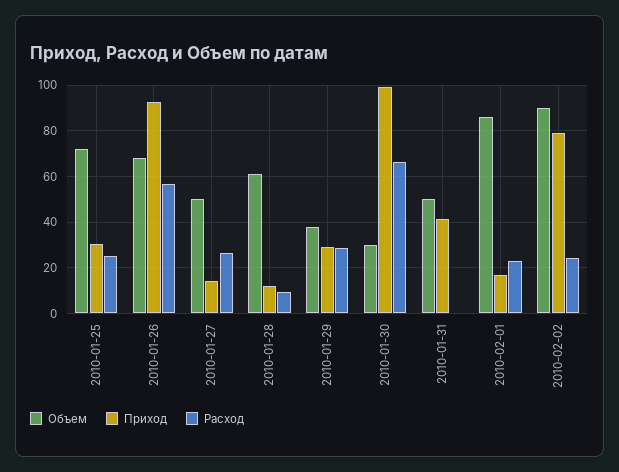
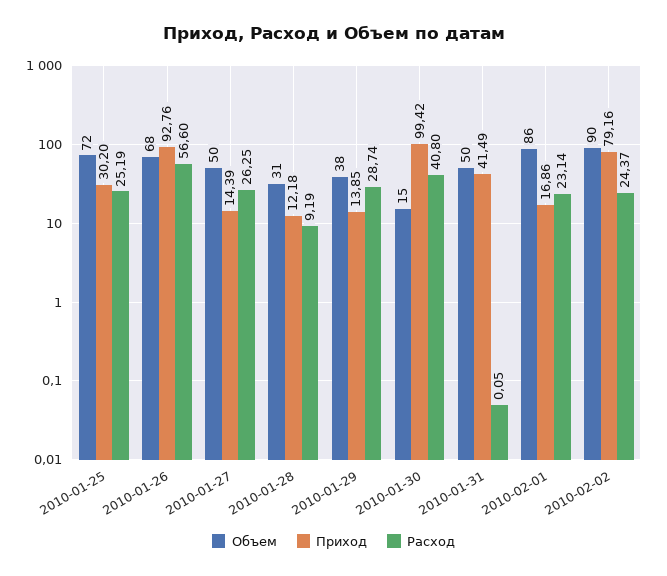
  {
    "Объем": {
      "2010-01-25": 72,
      "2010-01-26": 68,
      "2010-01-27": 50,
-     "2010-01-28": 60,
+     "2010-01-28": 31,
      "2010-01-29": 38,
-     "2010-01-30": 30,
+     "2010-01-30": 15,
      "2010-01-31": 50,
      "2010-02-01": 86,
      "2010-02-02": 90
    },
    "Приход": {
      "2010-01-25": 30.2,
      "2010-01-26": 92.76,
      "2010-01-27": 14.39,
      "2010-01-28": 12.18,
-     "2010-01-29": 30,
+     "2010-01-29": 13.85,
      "2010-01-30": 99.42,
      "2010-01-31": 41.49,
      "2010-02-01": 16.86,
      "2010-02-02": 79.16
    },
    "Расход": {
      "2010-01-25": 25.19,
      "2010-01-26": 56.6,
      "2010-01-27": 26.25,
      "2010-01-28": 9.19,
      "2010-01-29": 28.74,
-     "2010-01-30": 65,
+     "2010-01-30": 40.8,
      "2010-01-31": 0.05,
      "2010-02-01": 23.14,
      "2010-02-02": 24.37
    }
  }

